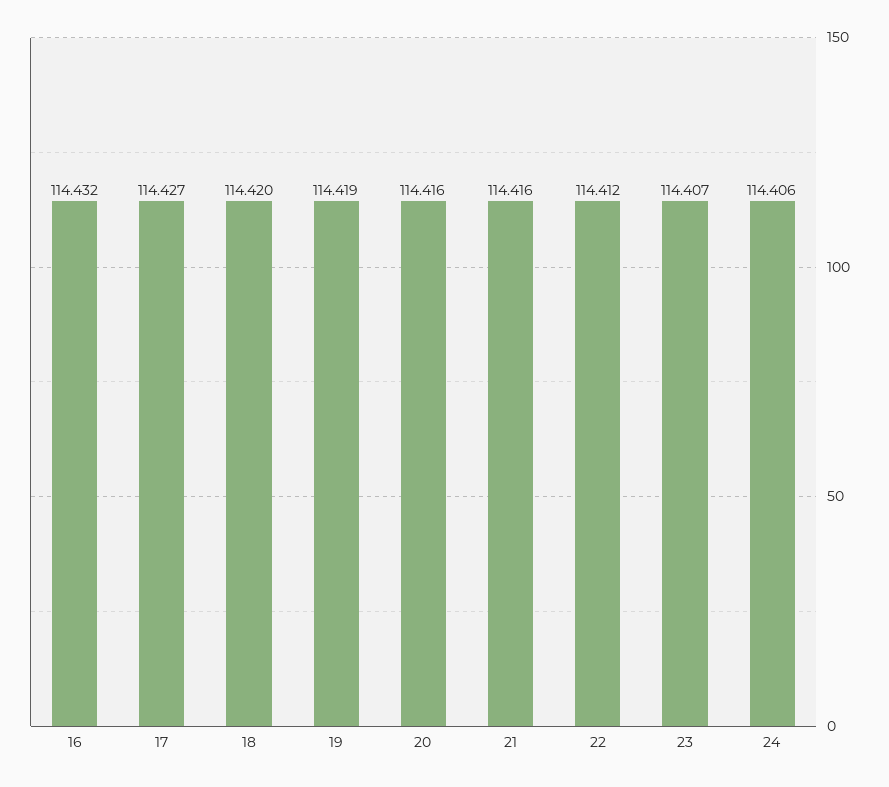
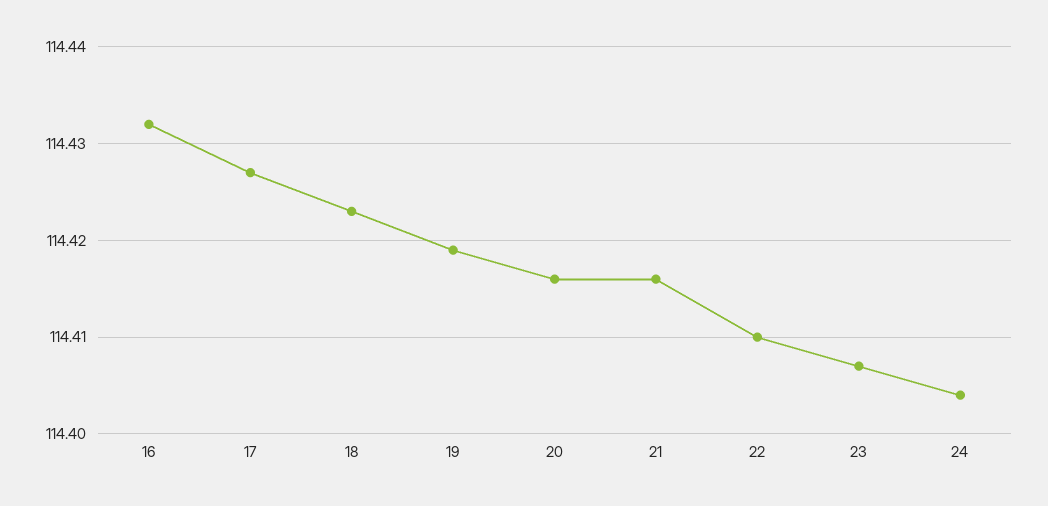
  {
    "16": 114.432,
    "17": 114.427,
-   "18": 114.42,
+   "18": 114.423,
    "19": 114.419,
    "20": 114.416,
    "21": 114.416,
-   "22": 114.412,
+   "22": 114.41,
    "23": 114.407,
-   "24": 114.406
+   "24": 114.404
  }

